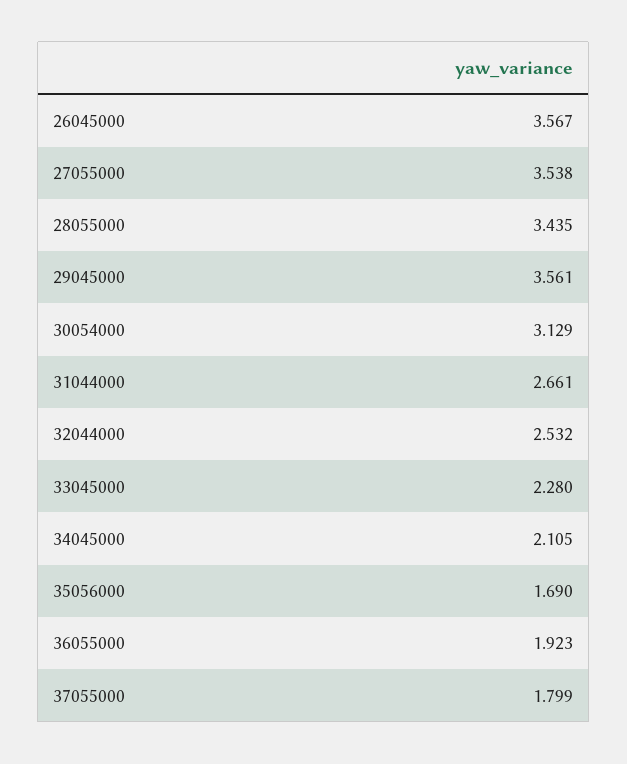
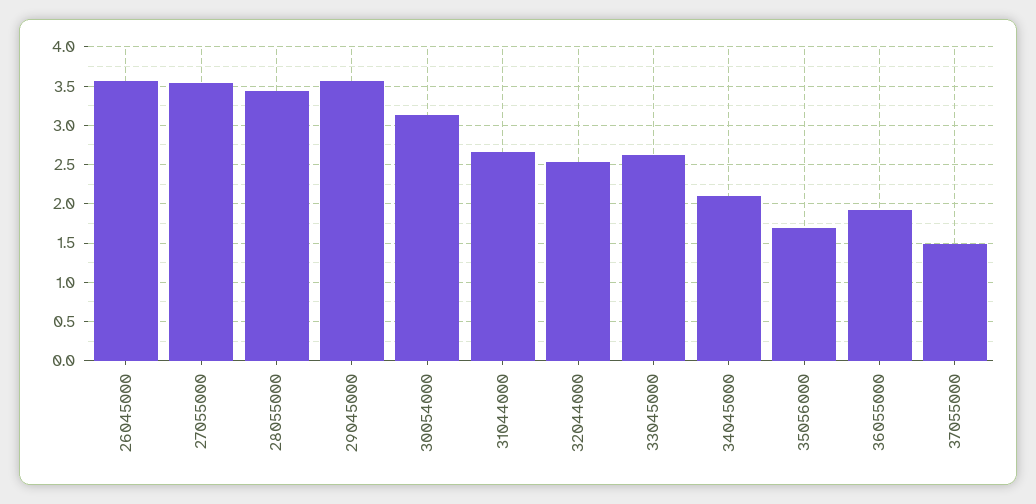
  {
    "26045000": 3.567,
    "27055000": 3.538,
    "28055000": 3.435,
    "29045000": 3.561,
    "30054000": 3.129,
    "31044000": 2.661,
    "32044000": 2.532,
-   "33045000": 2.28,
+   "33045000": 2.6,
    "34045000": 2.105,
    "35056000": 1.69,
    "36055000": 1.923,
-   "37055000": 1.799
+   "37055000": 1.5
  }

